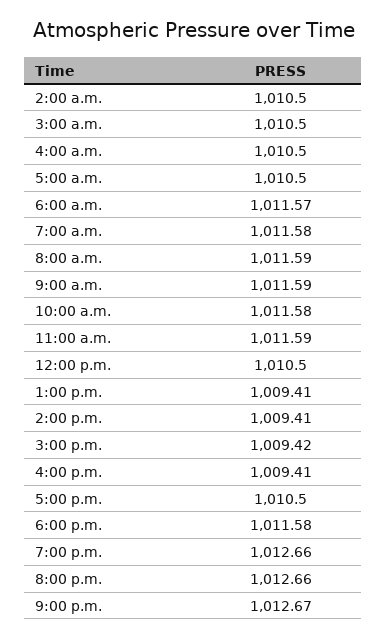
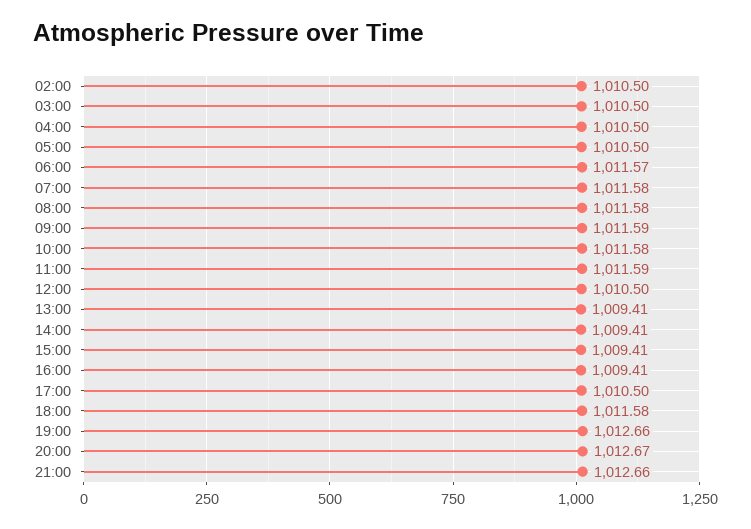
  {
    "2:00 a.m.": 1010.5,
    "3:00 a.m.": 1010.5,
    "4:00 a.m.": 1010.5,
    "5:00 a.m.": 1010.5,
    "6:00 a.m.": 1011.57,
    "7:00 a.m.": 1011.58,
-   "8:00 a.m.": 1011.59,
+   "8:00 a.m.": 1011.58,
    "9:00 a.m.": 1011.59,
    "10:00 a.m.": 1011.58,
    "11:00 a.m.": 1011.59,
    "12:00 p.m.": 1010.5,
    "1:00 p.m.": 1009.41,
    "2:00 p.m.": 1009.41,
-   "3:00 p.m.": 1009.42,
+   "3:00 p.m.": 1009.41,
    "4:00 p.m.": 1009.41,
    "5:00 p.m.": 1010.5,
    "6:00 p.m.": 1011.58,
    "7:00 p.m.": 1012.66,
-   "8:00 p.m.": 1012.66,
+   "8:00 p.m.": 1012.67,
-   "9:00 p.m.": 1012.67
+   "9:00 p.m.": 1012.66
  }

